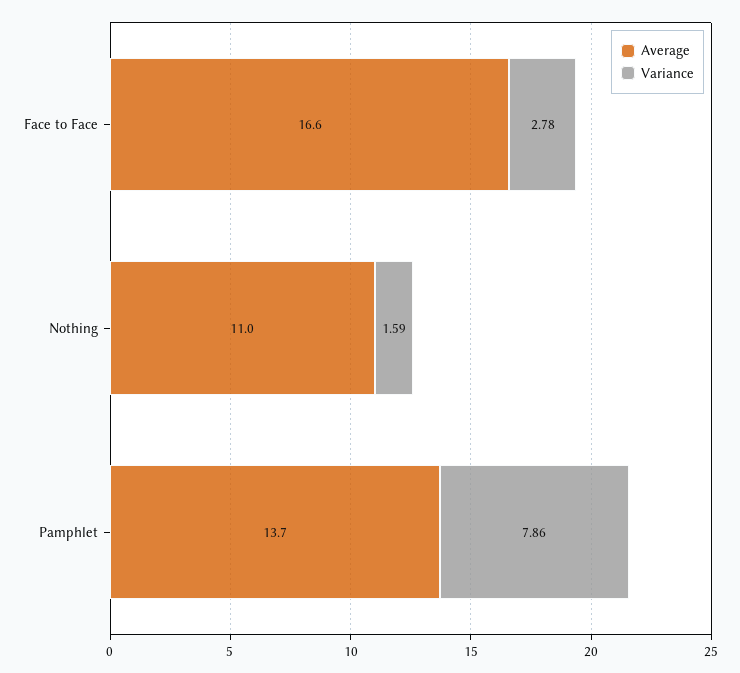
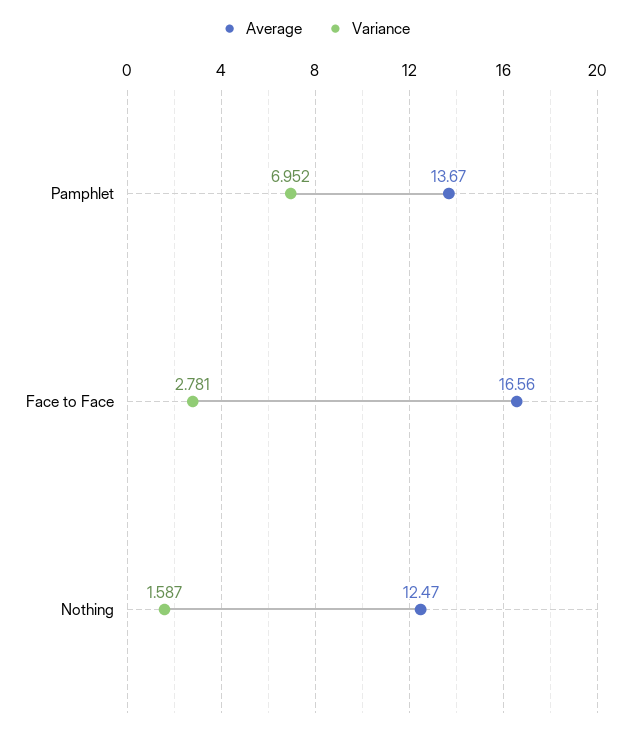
  {
    "Average": {
      "Face to Face": 16.56,
-     "Nothing": 11,
+     "Nothing": 12.47,
      "Pamphlet": 13.67
    },
    "Variance": {
      "Face to Face": 2.781,
      "Nothing": 1.587,
-     "Pamphlet": 7.86
+     "Pamphlet": 6.952
    }
  }

